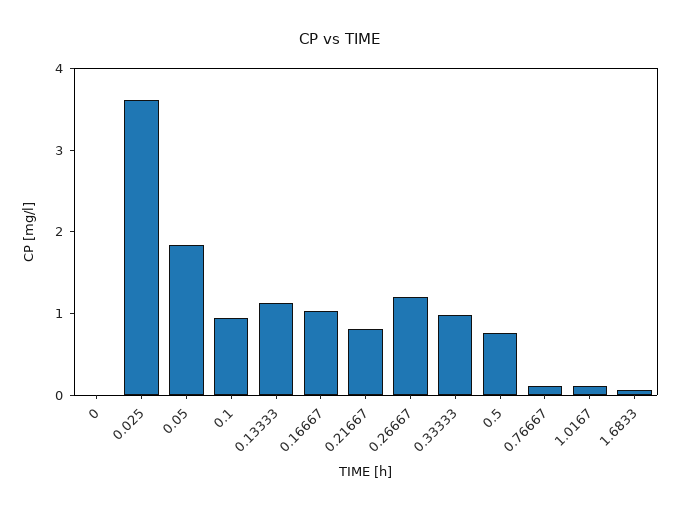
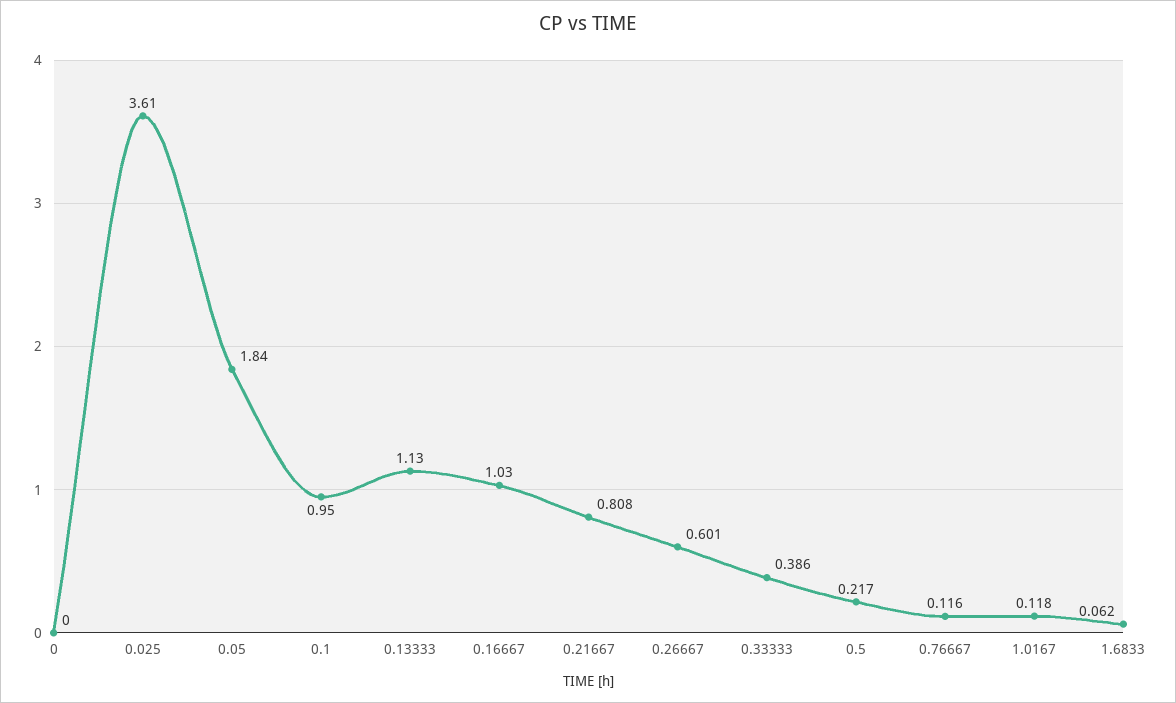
  {
    "0": 0,
    "0.025": 3.61,
    "0.05": 1.84,
    "0.1": 0.95,
    "0.13333": 1.13,
    "0.16667": 1.03,
    "0.21667": 0.808,
-   "0.26667": 1.2,
+   "0.26667": 0.601,
-   "0.33333": 1,
+   "0.33333": 0.386,
-   "0.5": 0.8,
+   "0.5": 0.217,
    "0.76667": 0.116,
    "1.0167": 0.118,
    "1.6833": 0.062
  }

